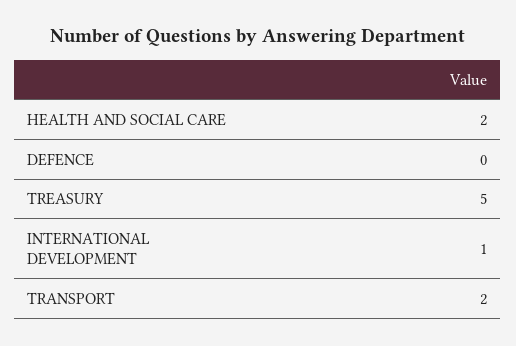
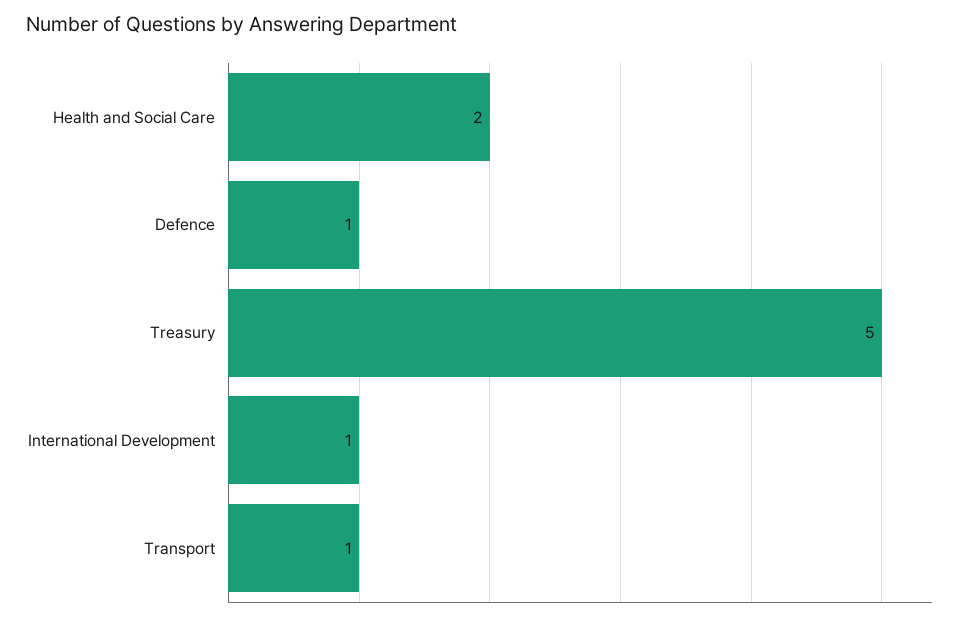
  {
    "HEALTH AND SOCIAL CARE": 2,
-   "DEFENCE": 0,
+   "DEFENCE": 1,
    "TREASURY": 5,
    "INTERNATIONAL DEVELOPMENT": 1,
-   "TRANSPORT": 2
+   "TRANSPORT": 1
  }

